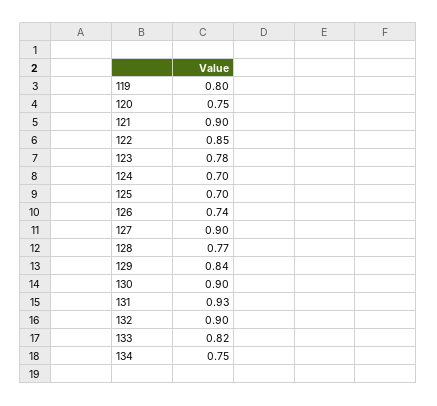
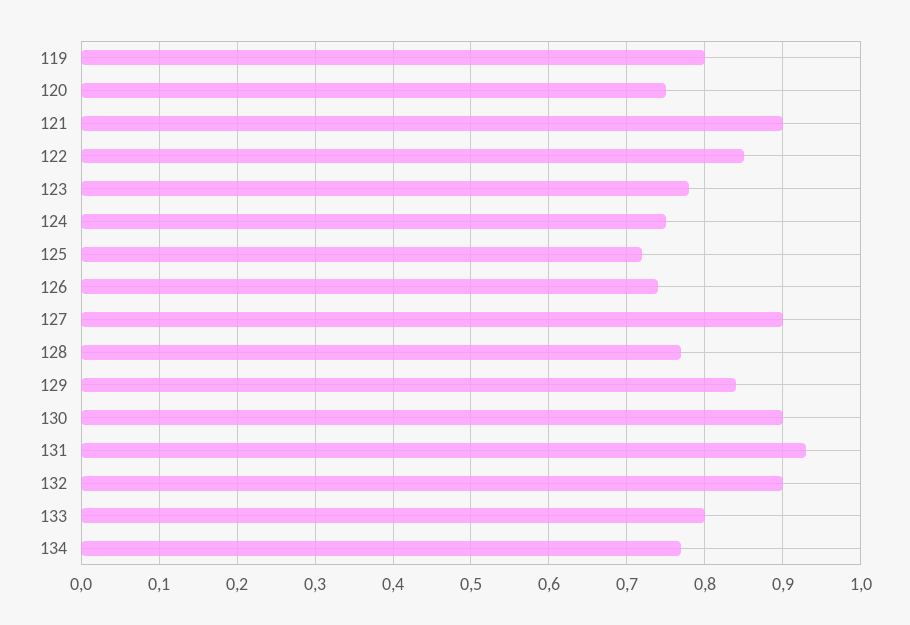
  {
    "119": 0.8,
    "120": 0.75,
    "121": 0.9,
    "122": 0.85,
    "123": 0.78,
-   "124": 0.7,
+   "124": 0.75,
-   "125": 0.7,
+   "125": 0.72,
    "126": 0.74,
    "127": 0.9,
    "128": 0.77,
    "129": 0.84,
    "130": 0.9,
    "131": 0.93,
    "132": 0.9,
-   "133": 0.82,
+   "133": 0.8,
-   "134": 0.75
+   "134": 0.77
  }

